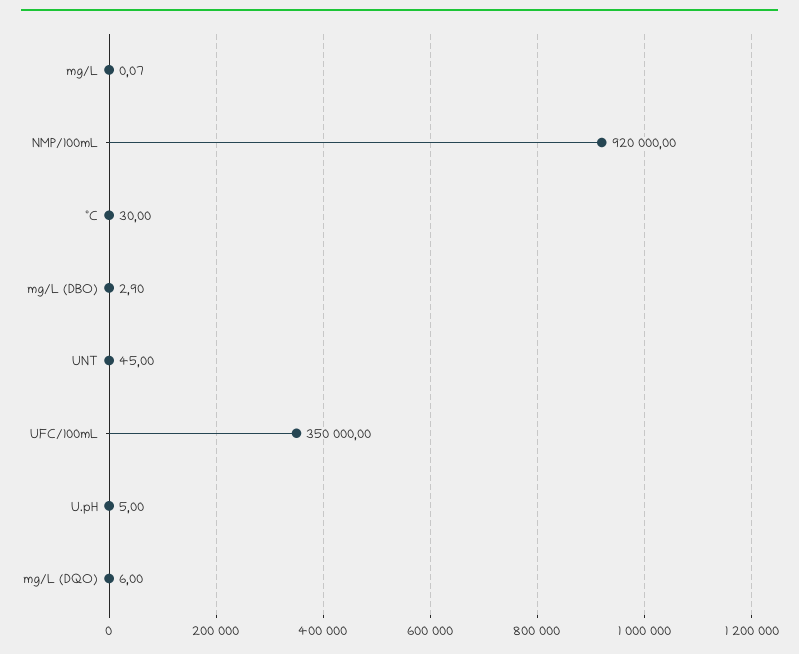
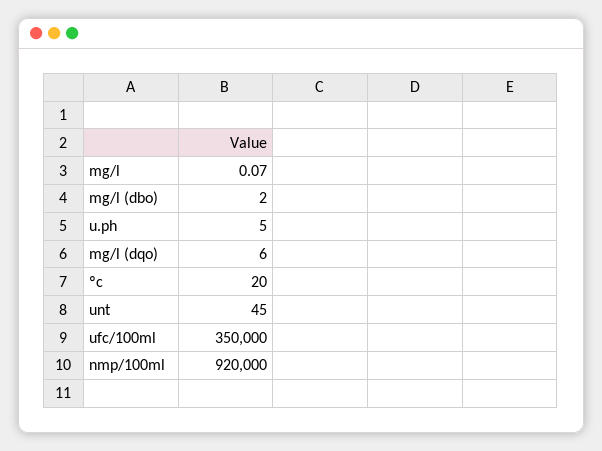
  {
    "mg/L": 0.07,
    "NMP/100mL": 920000,
-   "ºC": 30,
+   "ºC": 20,
-   "mg/L (DBO)": 2.9,
+   "mg/L (DBO)": 2,
    "UNT": 45,
    "UFC/100mL": 350000,
    "U.pH": 5,
    "mg/L (DQO)": 6
  }

